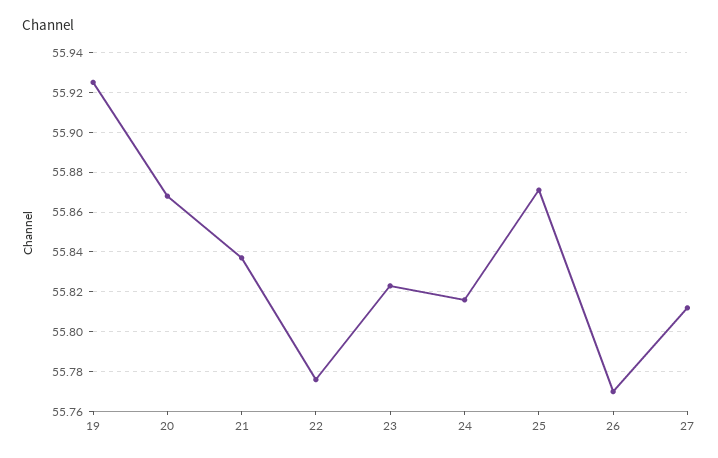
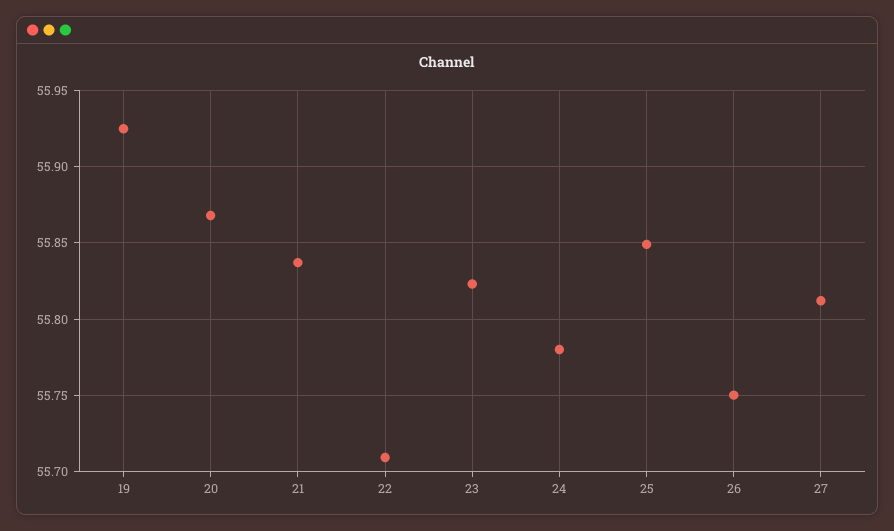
  {
    "19": 55.925,
    "20": 55.87,
    "21": 55.835,
-   "22": 55.775,
+   "22": 55.71,
    "23": 55.825,
-   "24": 55.815,
+   "24": 55.78,
-   "25": 55.87,
+   "25": 55.85,
-   "26": 55.77,
+   "26": 55.75,
    "27": 55.81
  }

